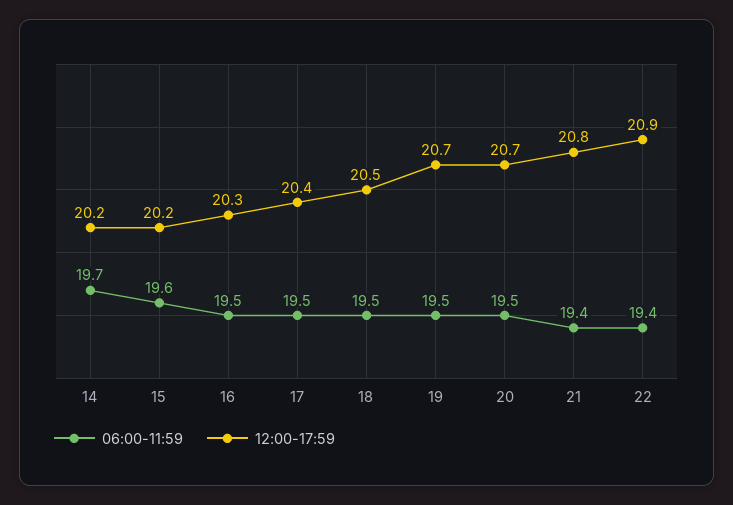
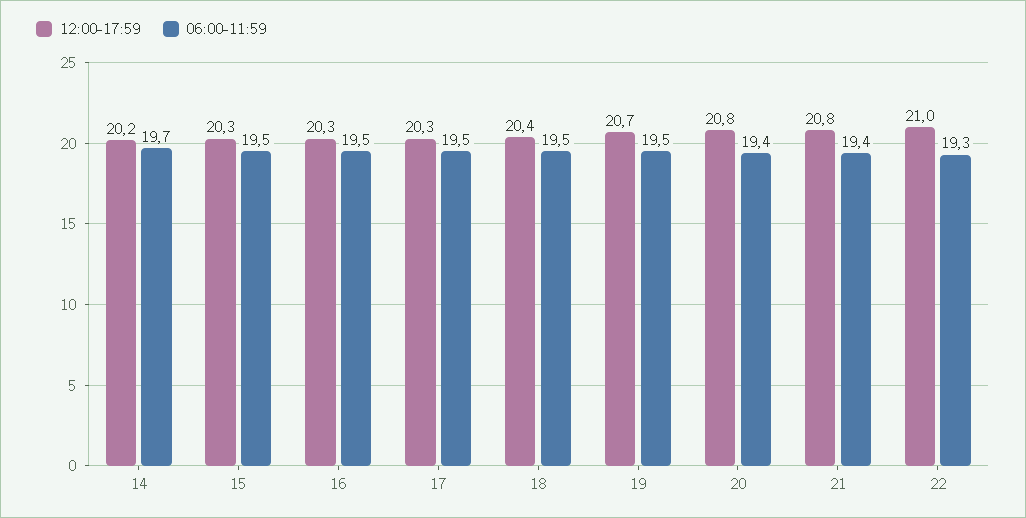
  {
    "06:00-11:59": {
      "14": 19.7,
-     "15": 19.6,
+     "15": 19.5,
      "16": 19.5,
      "17": 19.5,
      "18": 19.5,
      "19": 19.5,
-     "20": 19.5,
+     "20": 19.4,
      "21": 19.4,
-     "22": 19.4
+     "22": 19.3
    },
    "12:00-17:59": {
      "14": 20.2,
-     "15": 20.2,
+     "15": 20.3,
      "16": 20.3,
-     "17": 20.4,
+     "17": 20.3,
-     "18": 20.5,
+     "18": 20.4,
      "19": 20.7,
-     "20": 20.7,
+     "20": 20.8,
      "21": 20.8,
-     "22": 20.9
+     "22": 21
    }
  }

